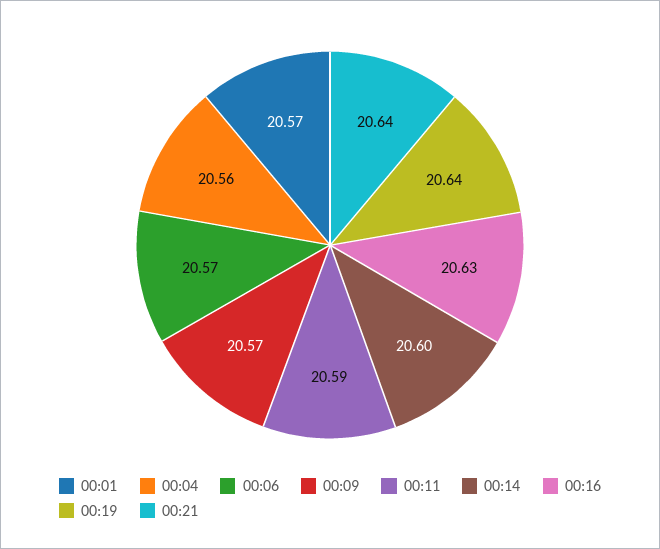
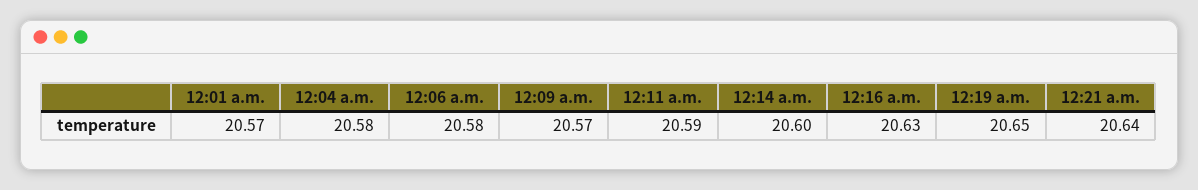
  {
    "00:01": 20.57,
-   "00:04": 20.56,
+   "00:04": 20.58,
-   "00:06": 20.57,
+   "00:06": 20.58,
    "00:09": 20.57,
    "00:11": 20.59,
    "00:14": 20.6,
    "00:16": 20.63,
-   "00:19": 20.64,
+   "00:19": 20.65,
    "00:21": 20.64
  }

